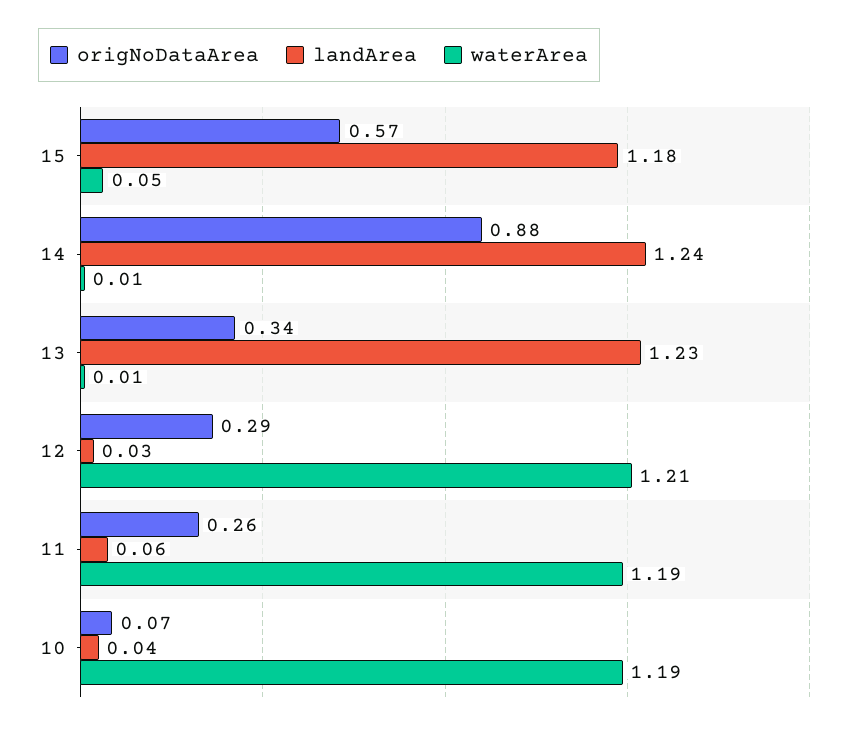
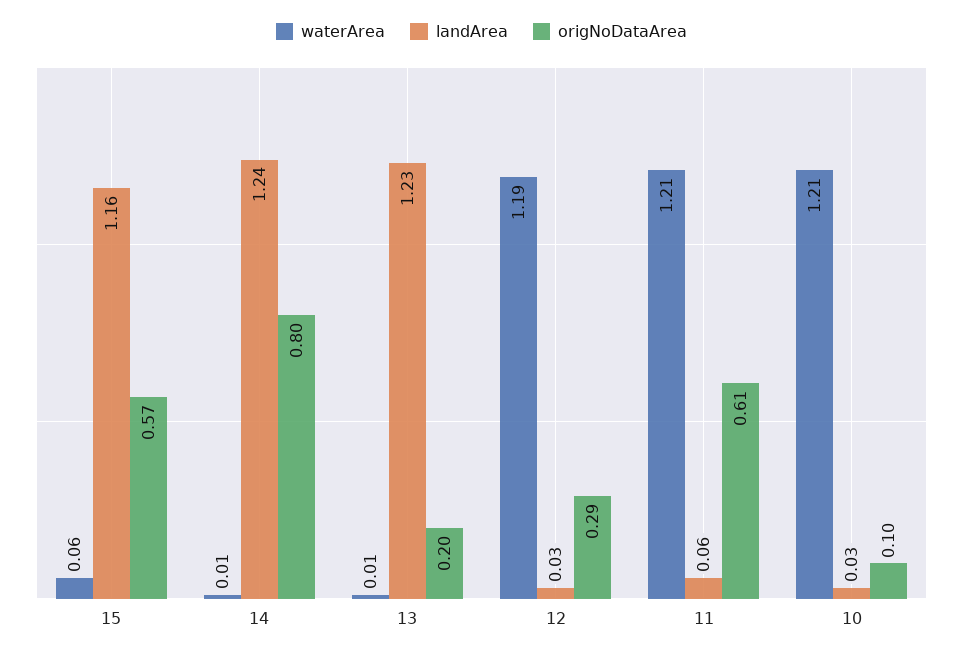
  {
    "origNoDataArea": {
      "15": 0.57,
-     "14": 0.88,
+     "14": 0.8,
-     "13": 0.34,
+     "13": 0.2,
      "12": 0.29,
-     "11": 0.26,
+     "11": 0.61,
-     "10": 0.07
+     "10": 0.1
    },
    "landArea": {
-     "15": 1.18,
+     "15": 1.16,
      "14": 1.24,
      "13": 1.23,
      "12": 0.03,
      "11": 0.06,
-     "10": 0.04
+     "10": 0.03
    },
    "waterArea": {
-     "15": 0.05,
+     "15": 0.06,
      "14": 0.01,
      "13": 0.01,
-     "12": 1.21,
+     "12": 1.19,
-     "11": 1.19,
+     "11": 1.21,
-     "10": 1.19
+     "10": 1.21
    }
  }

